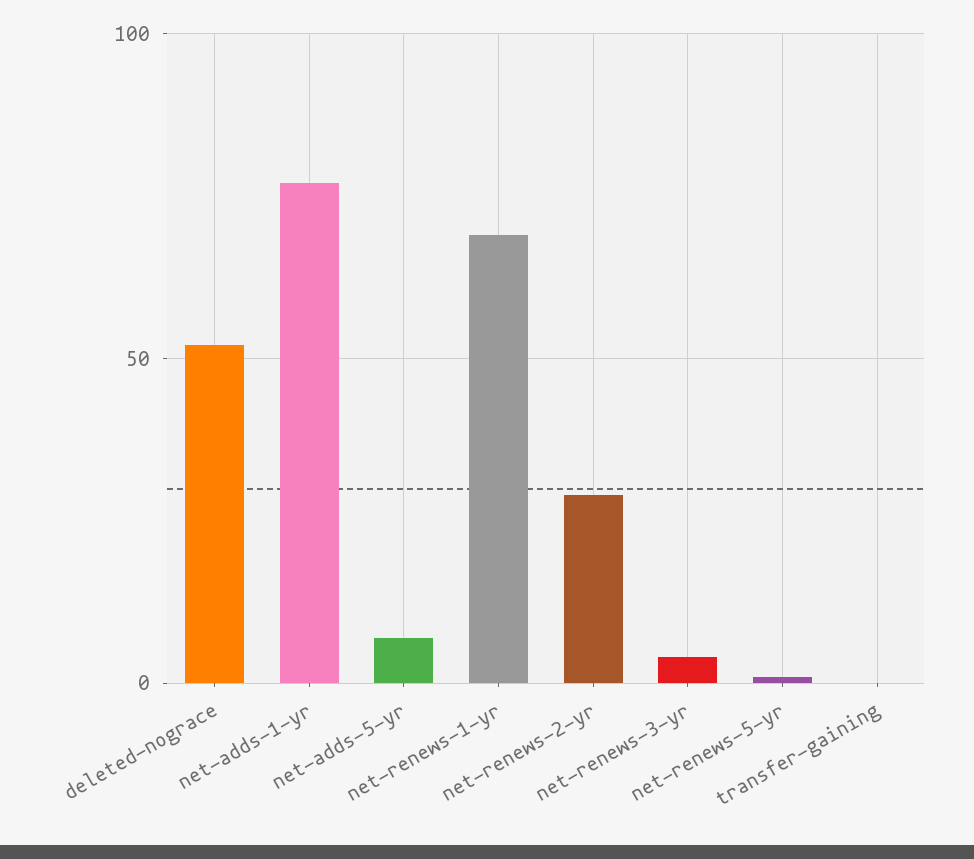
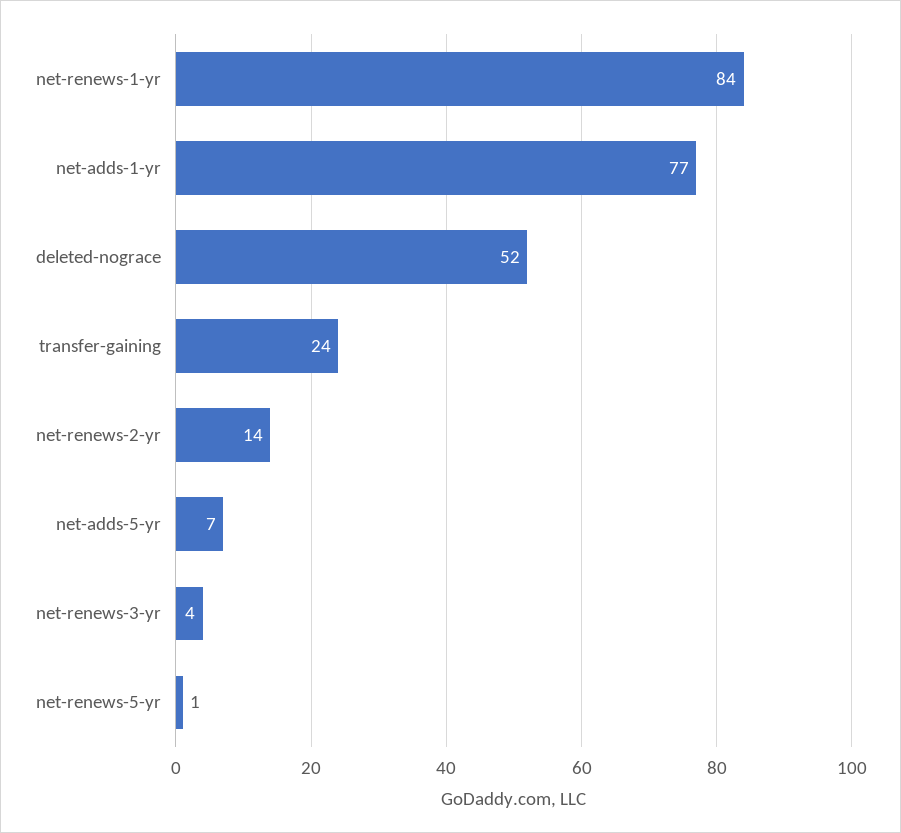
  {
    "deleted-nograce": 52,
    "net-adds-1-yr": 77,
    "net-adds-5-yr": 7,
-   "net-renews-1-yr": 70,
+   "net-renews-1-yr": 84,
-   "net-renews-2-yr": 30,
+   "net-renews-2-yr": 14,
    "net-renews-3-yr": 4,
    "net-renews-5-yr": 1,
-   "transfer-gaining": 0
+   "transfer-gaining": 24
  }

